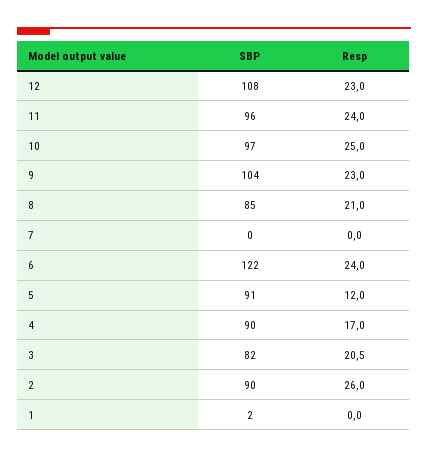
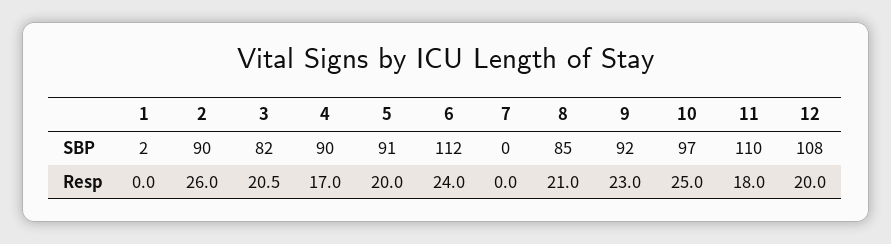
  {
    "SBP": {
      "12": 108,
-     "11": 96,
+     "11": 110,
      "10": 97,
-     "9": 104,
+     "9": 92,
      "8": 85,
      "7": 0,
-     "6": 122,
+     "6": 112,
      "5": 91,
      "4": 90,
      "3": 82,
      "2": 90,
      "1": 2
    },
    "Resp": {
-     "12": 23,
+     "12": 20,
-     "11": 24,
+     "11": 18,
      "10": 25,
      "9": 23,
      "8": 21,
      "7": 0,
      "6": 24,
-     "5": 12,
+     "5": 20,
      "4": 17,
      "3": 20.5,
      "2": 26,
      "1": 0
    }
  }

